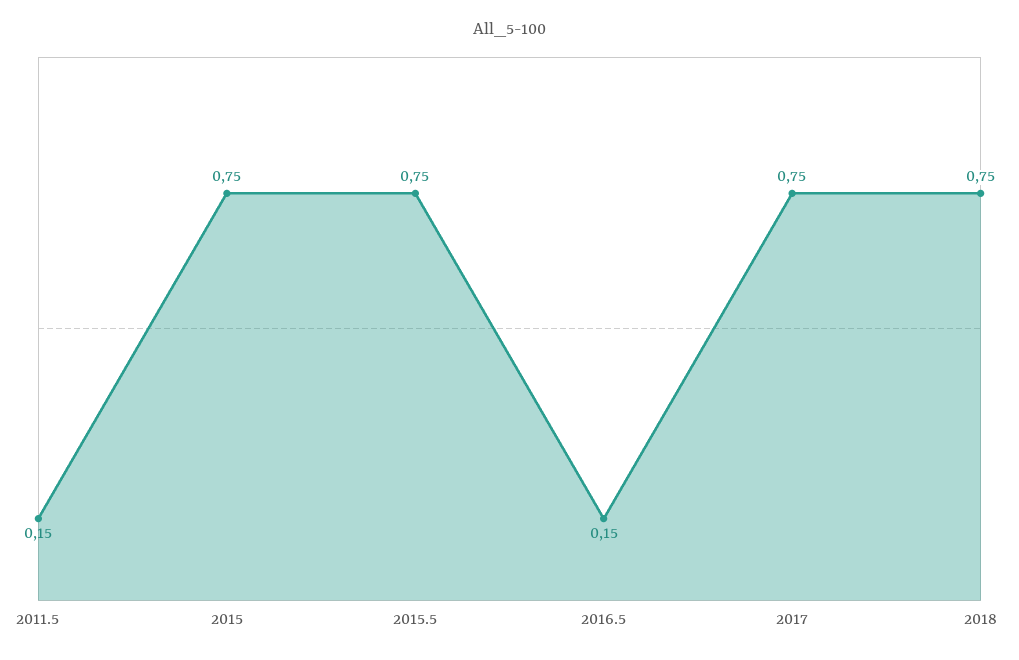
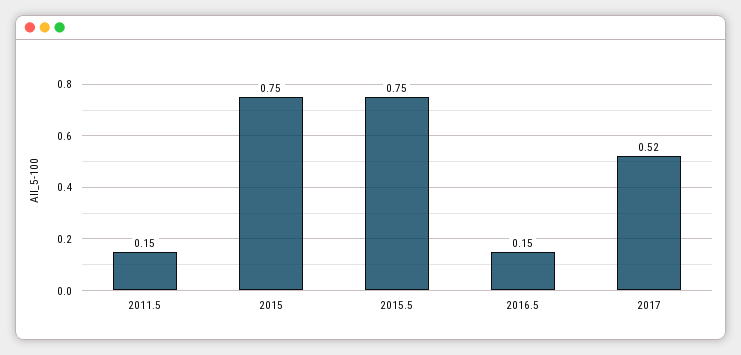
  {
    "2011.5": 0.15,
    "2015": 0.75,
    "2015.5": 0.75,
    "2016.5": 0.15,
-   "2017": 0.75,
+   "2017": 0.52
-   "2018": 0.75
  }

